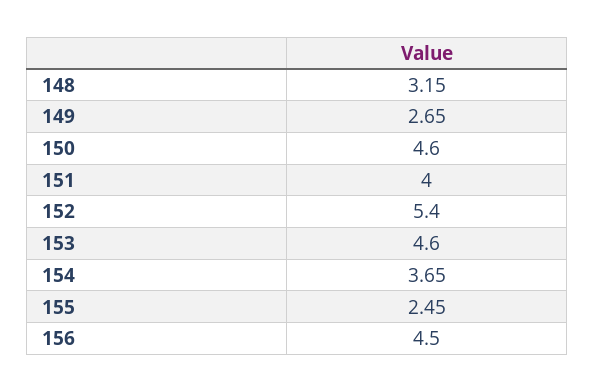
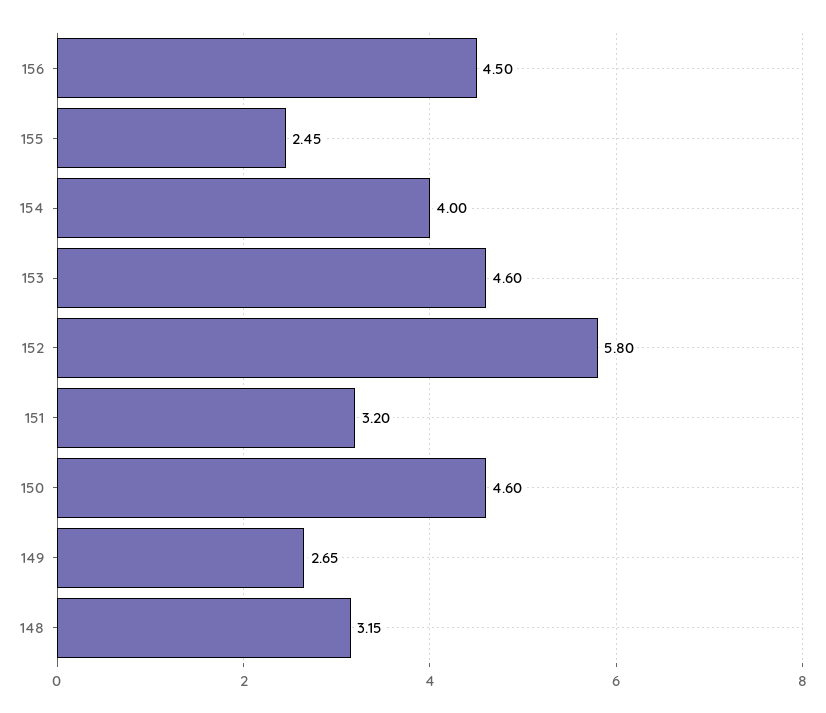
  {
    "148": 3.15,
    "149": 2.65,
    "150": 4.6,
-   "151": 4,
+   "151": 3.2,
-   "152": 5.4,
+   "152": 5.8,
    "153": 4.6,
-   "154": 3.65,
+   "154": 4,
    "155": 2.45,
    "156": 4.5
  }

